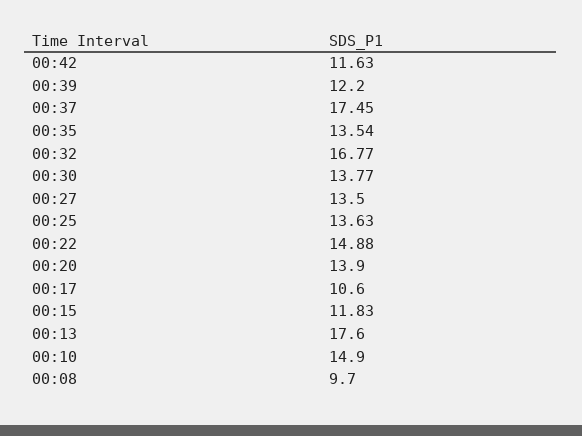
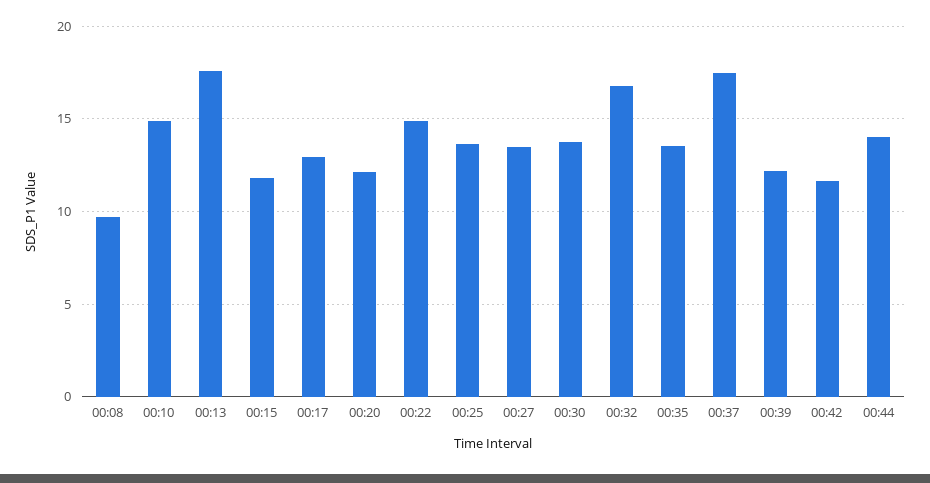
  {
    "00:42": 11.63,
    "00:39": 12.2,
    "00:37": 17.45,
    "00:35": 13.54,
    "00:32": 16.77,
    "00:30": 13.77,
    "00:27": 13.5,
    "00:25": 13.63,
    "00:22": 14.88,
-   "00:20": 13.9,
+   "00:20": 12,
-   "00:17": 10.6,
+   "00:17": 13,
    "00:15": 11.83,
    "00:13": 17.6,
    "00:10": 14.9,
-   "00:08": 9.7
+   "00:08": 9.7,
+   "00:44": 14
  }

